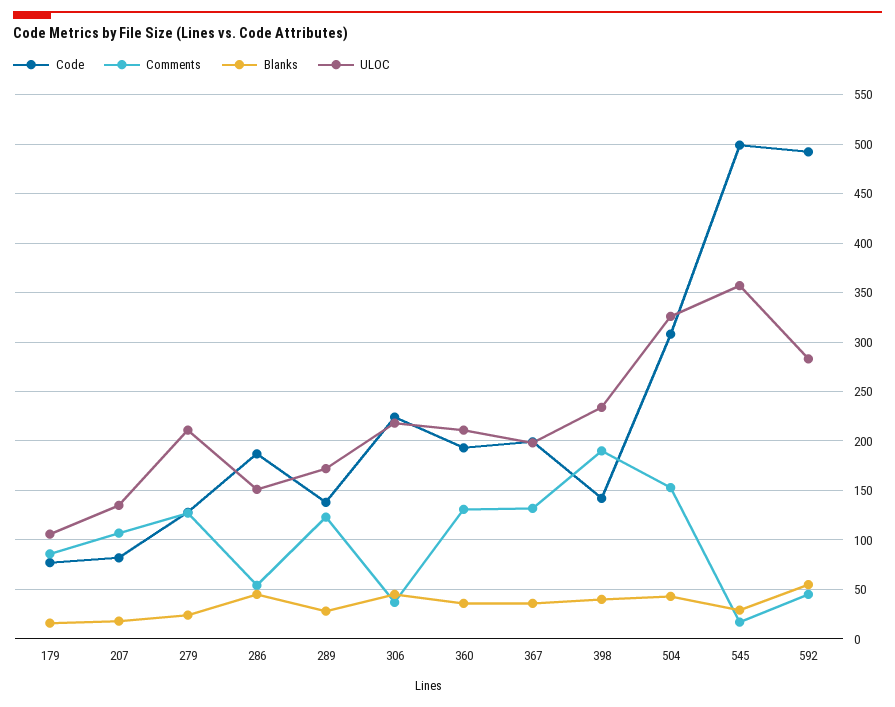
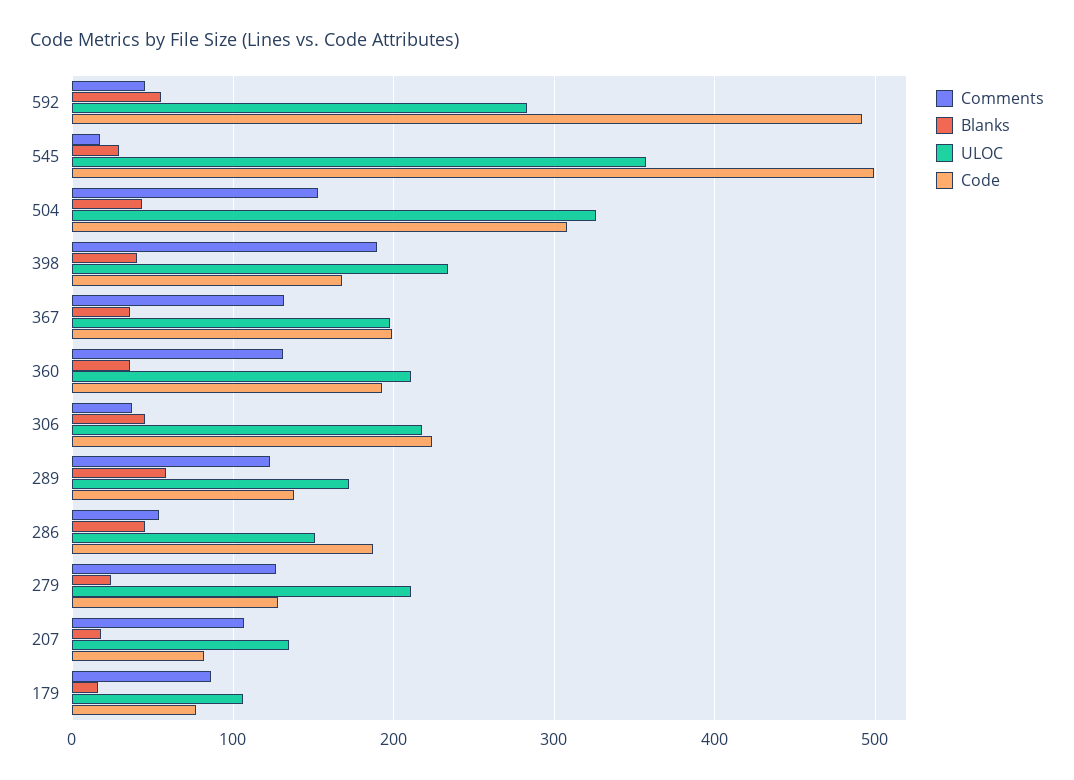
  {
    "Code": {
      "179": 80,
      "207": 80,
      "279": 130,
      "286": 190,
      "289": 140,
      "306": 220,
      "360": 190,
      "367": 200,
-     "398": 140,
+     "398": 170,
      "504": 310,
      "545": 500,
      "592": 490
    },
    "Comments": {
      "179": 90,
      "207": 110,
      "279": 130,
      "286": 50,
      "289": 120,
      "306": 40,
      "360": 130,
      "367": 130,
      "398": 190,
      "504": 150,
      "545": 20,
      "592": 50
    },
    "Blanks": {
      "179": 20,
      "207": 20,
      "279": 20,
      "286": 50,
-     "289": 30,
+     "289": 60,
      "306": 50,
      "360": 40,
      "367": 40,
      "398": 40,
      "504": 40,
      "545": 30,
      "592": 60
    },
    "ULOC": {
      "179": 110,
      "207": 140,
      "279": 210,
      "286": 150,
      "289": 170,
      "306": 220,
      "360": 210,
      "367": 200,
      "398": 230,
      "504": 330,
      "545": 360,
      "592": 280
    }
  }

